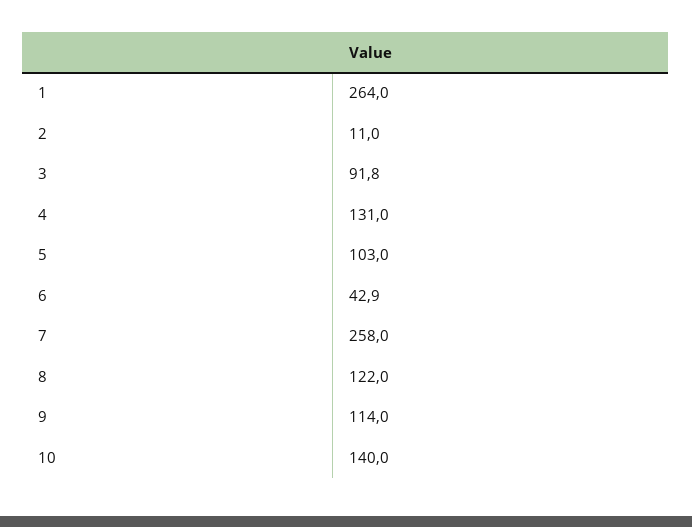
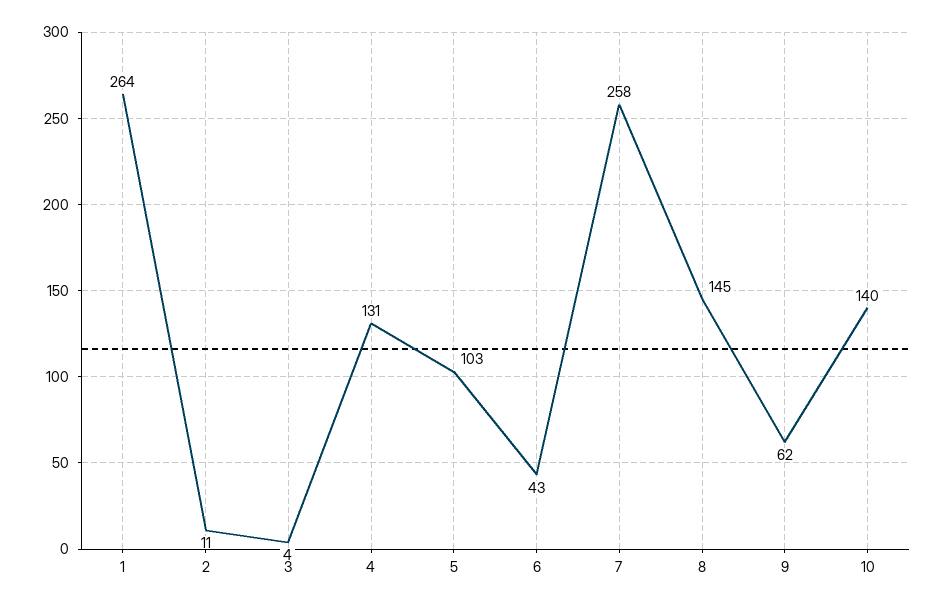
  {
    "1": 264,
    "2": 11,
-   "3": 91.8,
+   "3": 4,
    "4": 131,
    "5": 103,
    "6": 42.9,
    "7": 258,
-   "8": 122,
+   "8": 145,
-   "9": 114,
+   "9": 62,
    "10": 140
  }

